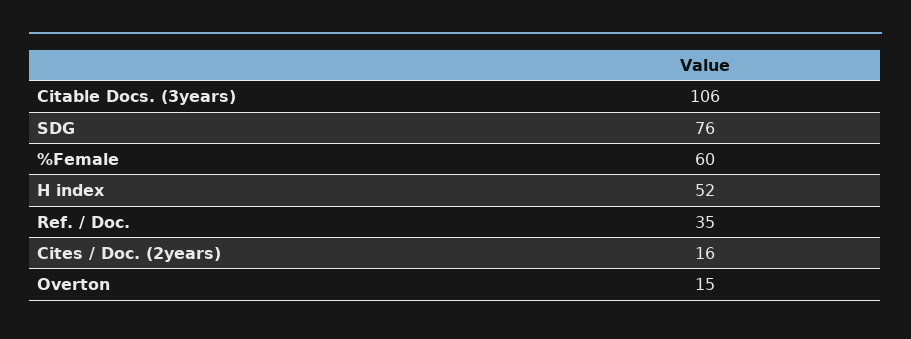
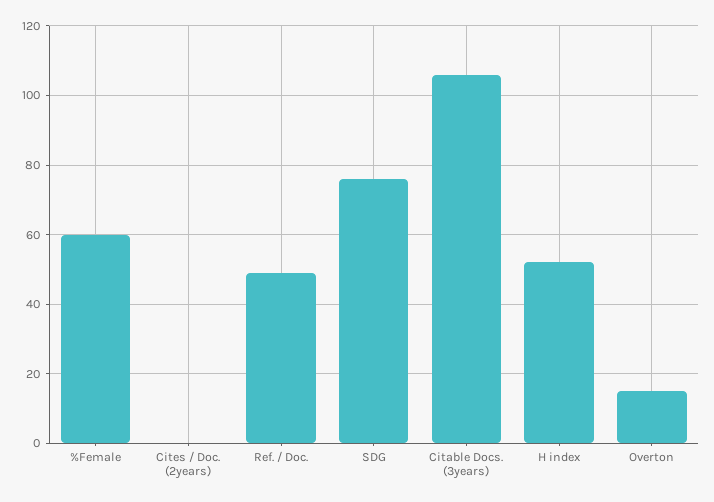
  {
    "Citable Docs. (3years)": 106,
    "SDG": 76,
    "%Female": 60,
    "H index": 52,
-   "Ref. / Doc.": 35,
+   "Ref. / Doc.": 50,
-   "Cites / Doc. (2years)": 16,
+   "Cites / Doc. (2years)": 0,
    "Overton": 15
  }

